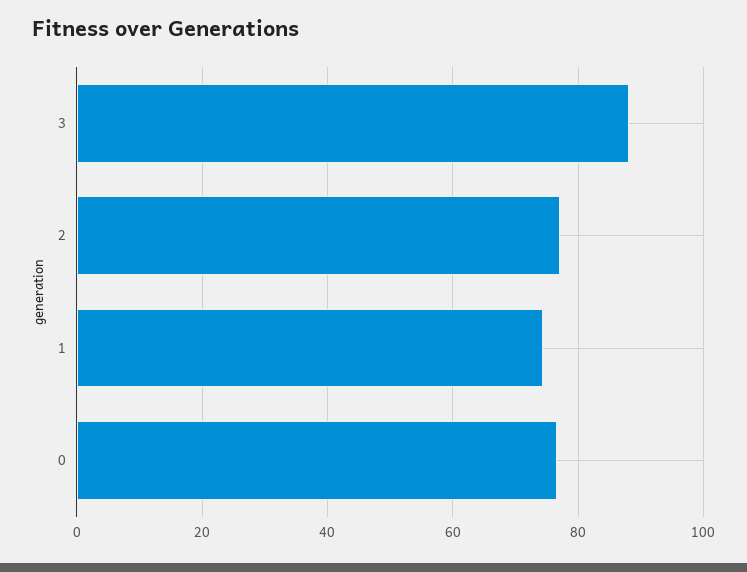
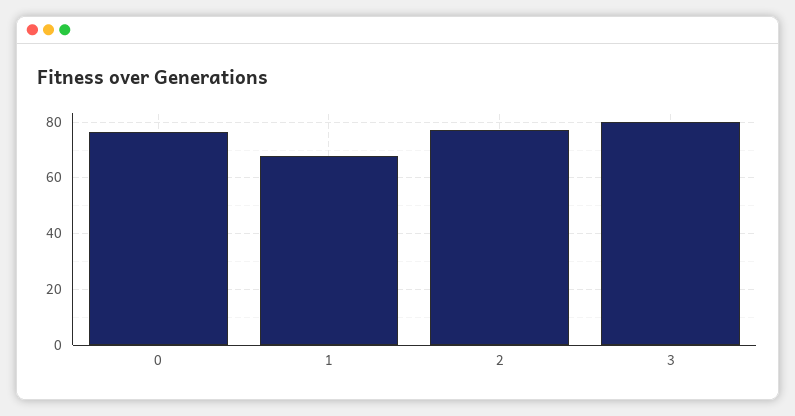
  {
-   "3": 88,
+   "3": 80,
    "2": 78,
-   "1": 74,
+   "1": 67.5,
    "0": 76
  }

